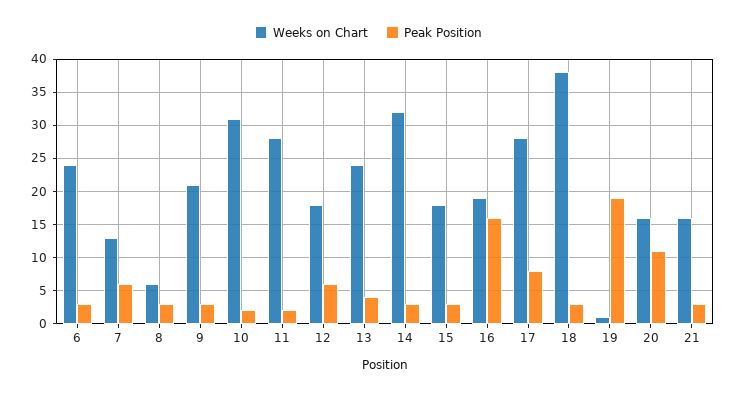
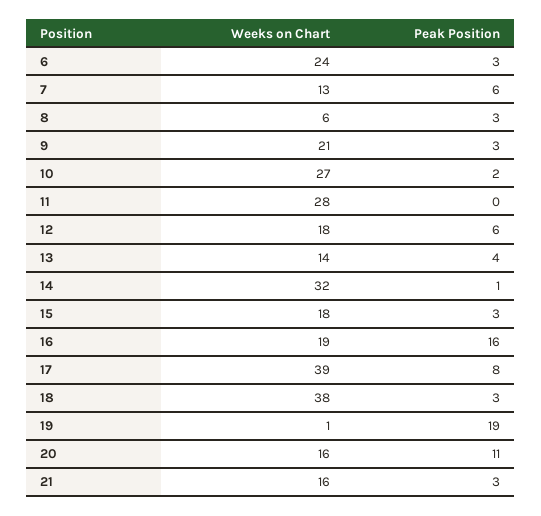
  {
    "Weeks on Chart": {
      "6": 24,
      "7": 13,
      "8": 6,
      "9": 21,
-     "10": 31,
+     "10": 27,
      "11": 28,
      "12": 18,
-     "13": 24,
+     "13": 14,
      "14": 32,
      "15": 18,
      "16": 19,
-     "17": 28,
+     "17": 39,
      "18": 38,
      "19": 1,
      "20": 16,
      "21": 16
    },
    "Peak Position": {
      "6": 3,
      "7": 6,
      "8": 3,
      "9": 3,
      "10": 2,
-     "11": 2,
+     "11": 0,
      "12": 6,
      "13": 4,
-     "14": 3,
+     "14": 1,
      "15": 3,
      "16": 16,
      "17": 8,
      "18": 3,
      "19": 19,
      "20": 11,
      "21": 3
    }
  }

